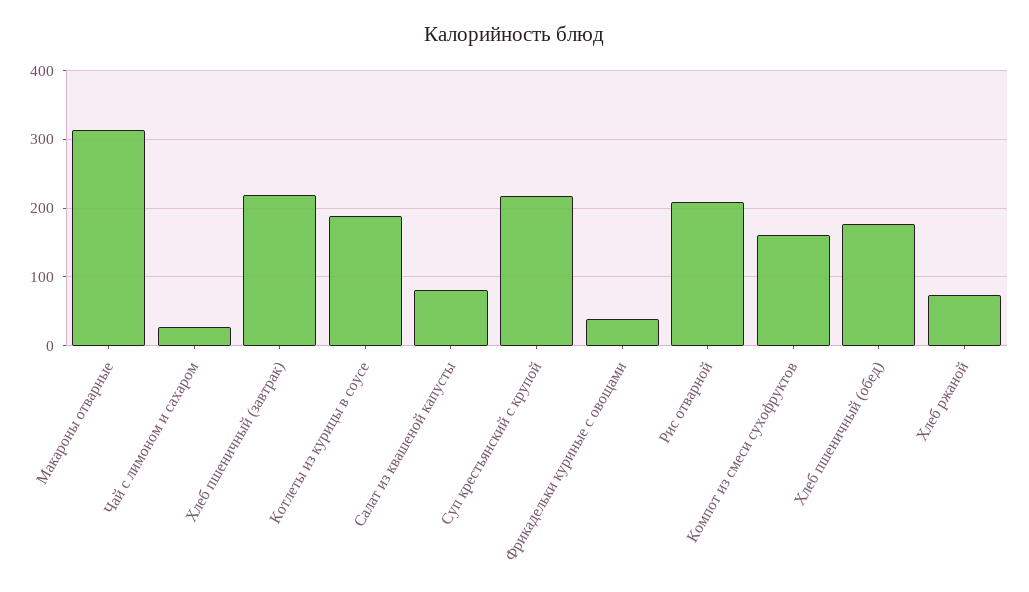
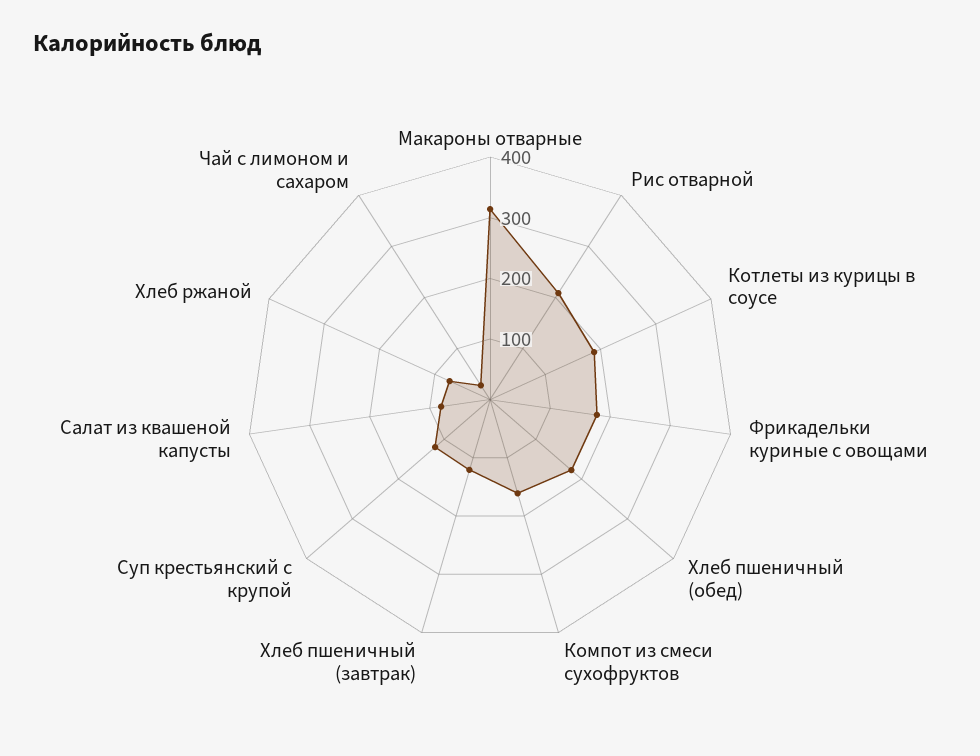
  {
    "Макароны отварные": 310,
    "Чай с лимоном и сахаром": 30,
-   "Хлеб пшеничный (завтрак)": 220,
+   "Хлеб пшеничный (завтрак)": 120,
    "Котлеты из курицы в соусе": 190,
    "Салат из квашеной капусты": 80,
-   "Суп крестьянский с крупой": 220,
+   "Суп крестьянский с крупой": 120,
-   "Фрикадельки куриные с овощами": 40,
+   "Фрикадельки куриные с овощами": 180,
    "Рис отварной": 210,
    "Компот из смеси сухофруктов": 160,
    "Хлеб пшеничный (обед)": 180,
    "Хлеб ржаной": 70
  }

